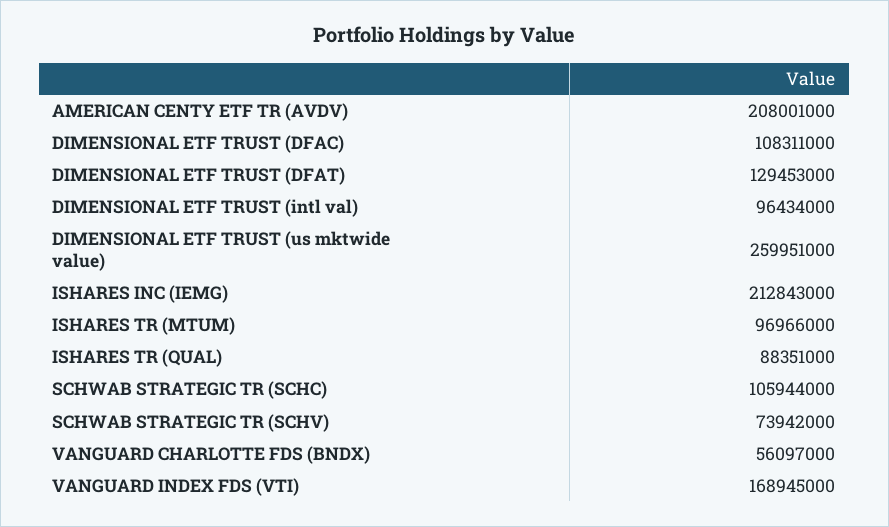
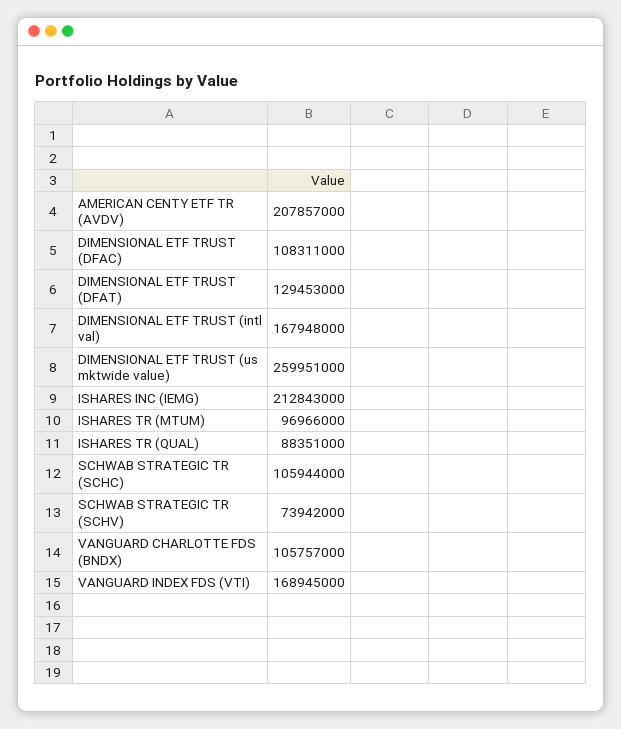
  {
-   "AMERICAN CENTY ETF TR (AVDV)": 208001000,
+   "AMERICAN CENTY ETF TR (AVDV)": 207857000,
    "DIMENSIONAL ETF TRUST (DFAC)": 108311000,
    "DIMENSIONAL ETF TRUST (DFAT)": 129453000,
-   "DIMENSIONAL ETF TRUST (intl val)": 96434000,
+   "DIMENSIONAL ETF TRUST (intl val)": 167948000,
    "DIMENSIONAL ETF TRUST (us mktwide value)": 259951000,
    "ISHARES INC (IEMG)": 212843000,
    "ISHARES TR (MTUM)": 96966000,
    "ISHARES TR (QUAL)": 88351000,
    "SCHWAB STRATEGIC TR (SCHC)": 105944000,
    "SCHWAB STRATEGIC TR (SCHV)": 73942000,
-   "VANGUARD CHARLOTTE FDS (BNDX)": 56097000,
+   "VANGUARD CHARLOTTE FDS (BNDX)": 105757000,
    "VANGUARD INDEX FDS (VTI)": 168945000
  }

